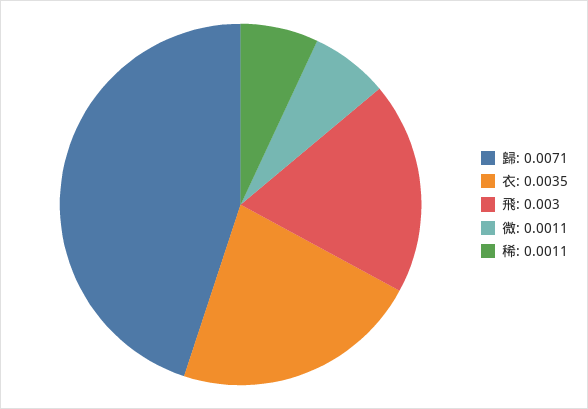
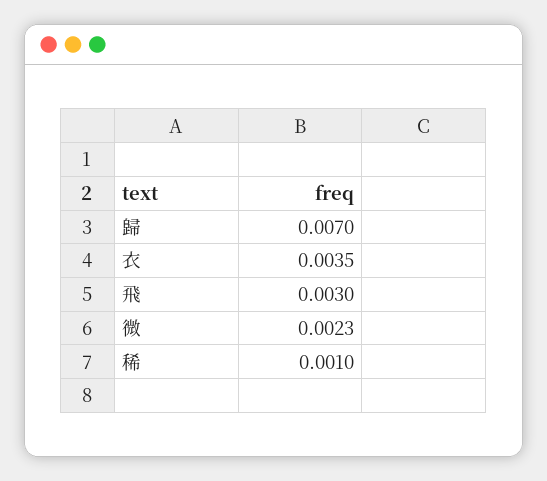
  {
-   "歸": 0.0071,
+   "歸": 0.007,
    "衣": 0.0035,
    "飛": 0.003,
-   "微": 0.0011,
+   "微": 0.0023,
-   "稀": 0.0011
+   "稀": 0.001
  }

